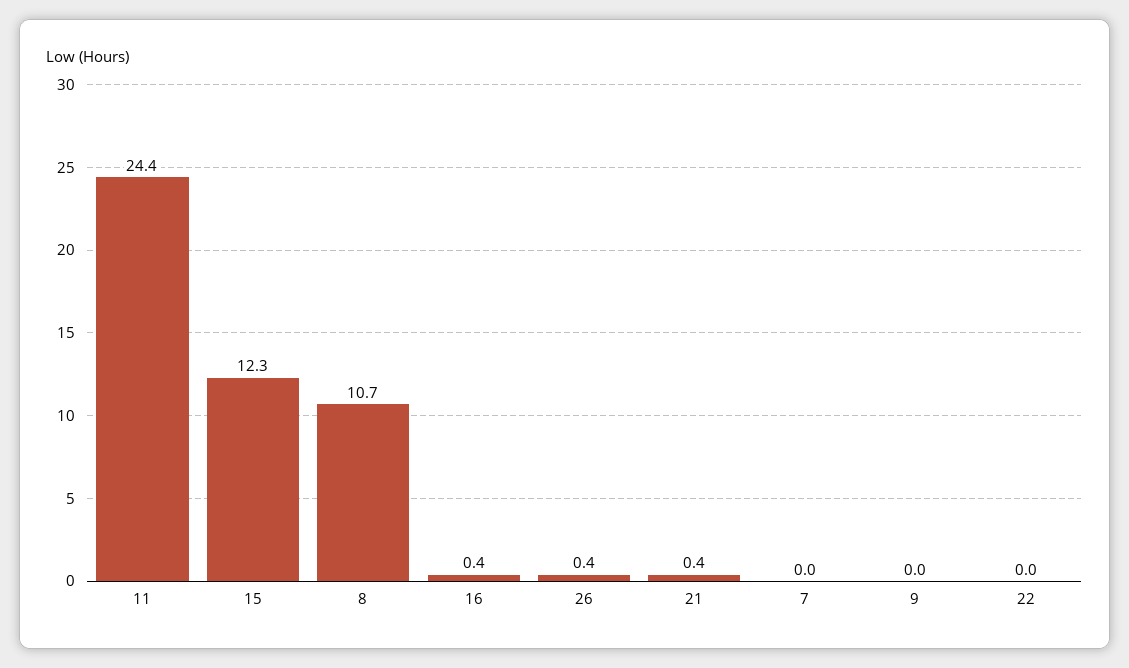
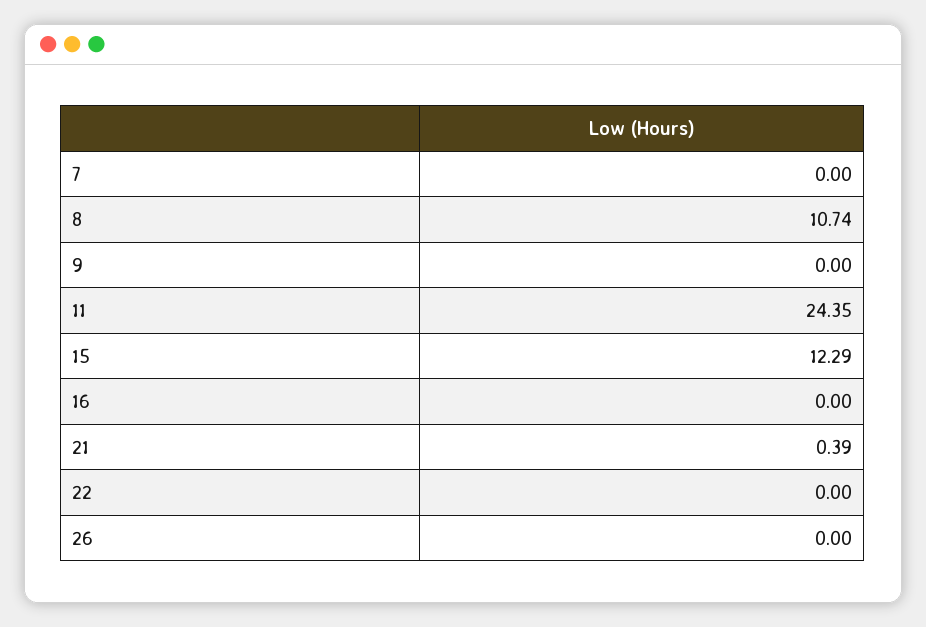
  {
    "11": 24.35,
    "15": 12.29,
    "8": 10.74,
-   "16": 0.4,
+   "16": 0,
-   "26": 0.4,
+   "26": 0,
    "21": 0.39,
    "7": 0,
    "9": 0,
    "22": 0
  }

